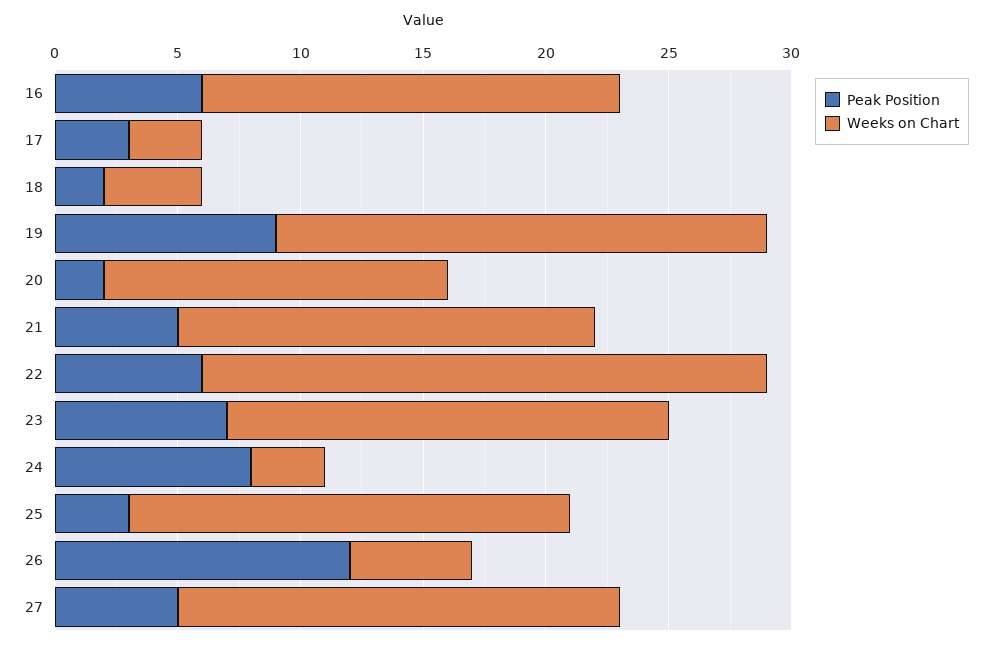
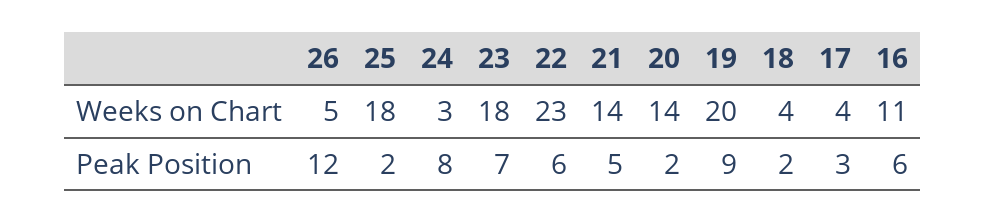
  {
    "Peak Position": {
      "16": 6,
      "17": 3,
      "18": 2,
      "19": 9,
      "20": 2,
      "21": 5,
      "22": 6,
      "23": 7,
      "24": 8,
-     "25": 3,
+     "25": 2,
-     "26": 12,
+     "26": 12
-     "27": 5
    },
    "Weeks on Chart": {
-     "16": 17,
+     "16": 11,
-     "17": 3,
+     "17": 4,
      "18": 4,
      "19": 20,
      "20": 14,
-     "21": 17,
+     "21": 14,
      "22": 23,
      "23": 18,
      "24": 3,
      "25": 18,
-     "26": 5,
+     "26": 5
-     "27": 18
    }
  }

